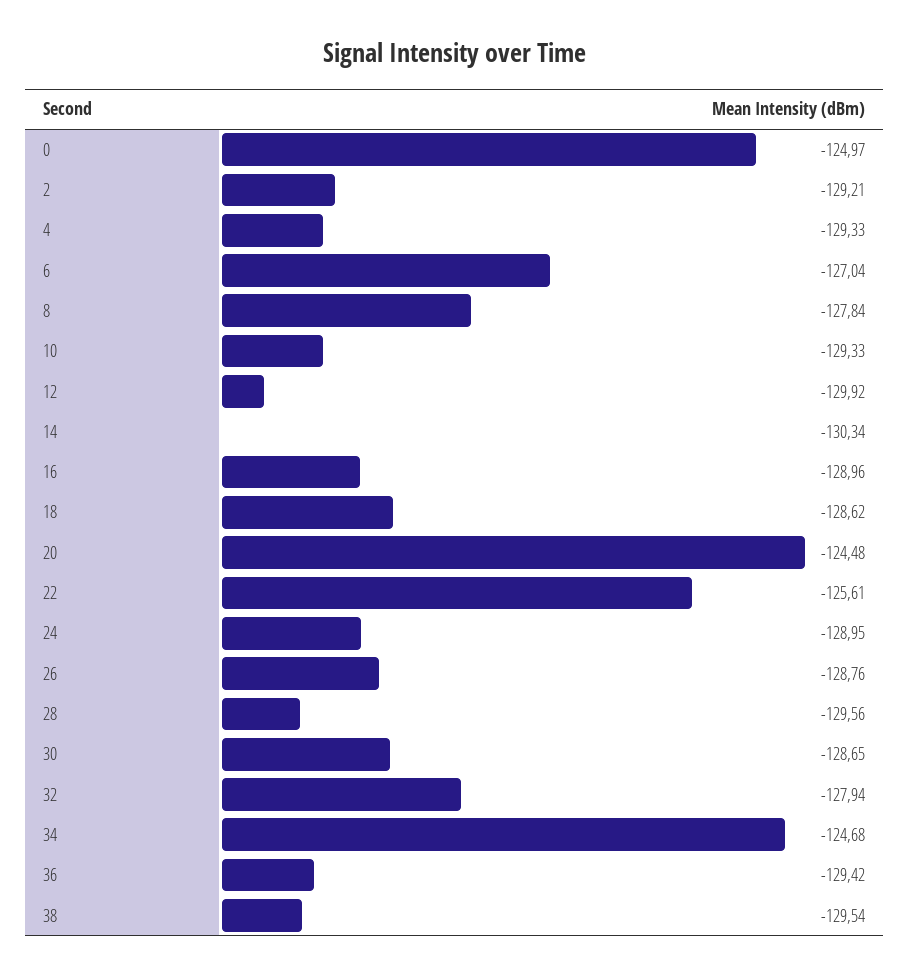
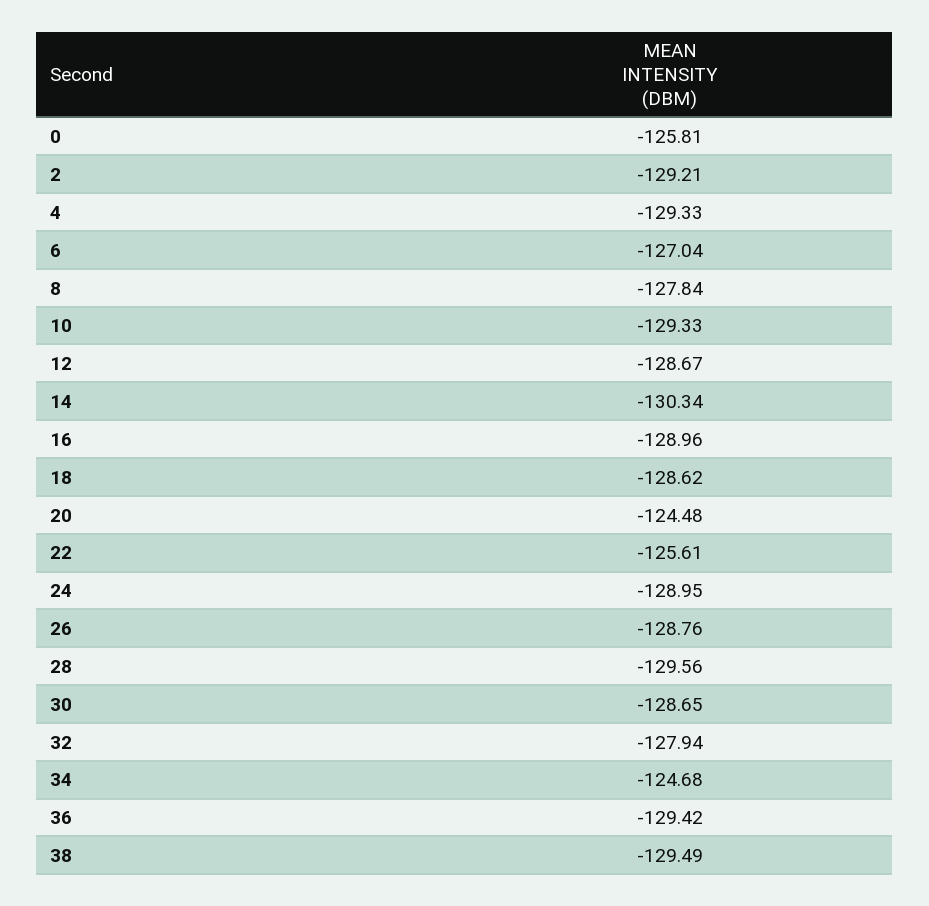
  {
-   "0": -124.97,
+   "0": -125.81,
    "2": -129.21,
    "4": -129.33,
    "6": -127.04,
    "8": -127.84,
    "10": -129.33,
-   "12": -129.92,
+   "12": -128.67,
    "14": -130.34,
    "16": -128.96,
    "18": -128.62,
    "20": -124.48,
    "22": -125.61,
    "24": -128.95,
    "26": -128.76,
    "28": -129.56,
    "30": -128.65,
    "32": -127.94,
    "34": -124.68,
    "36": -129.42,
-   "38": -129.54
+   "38": -129.49
  }

